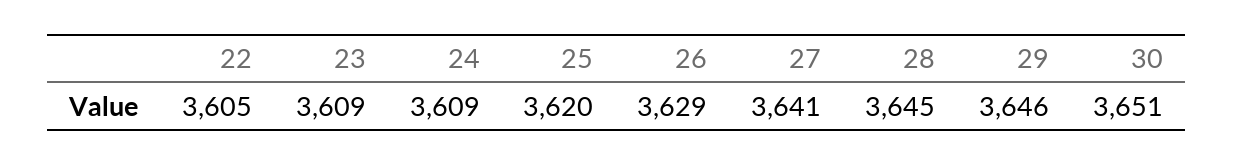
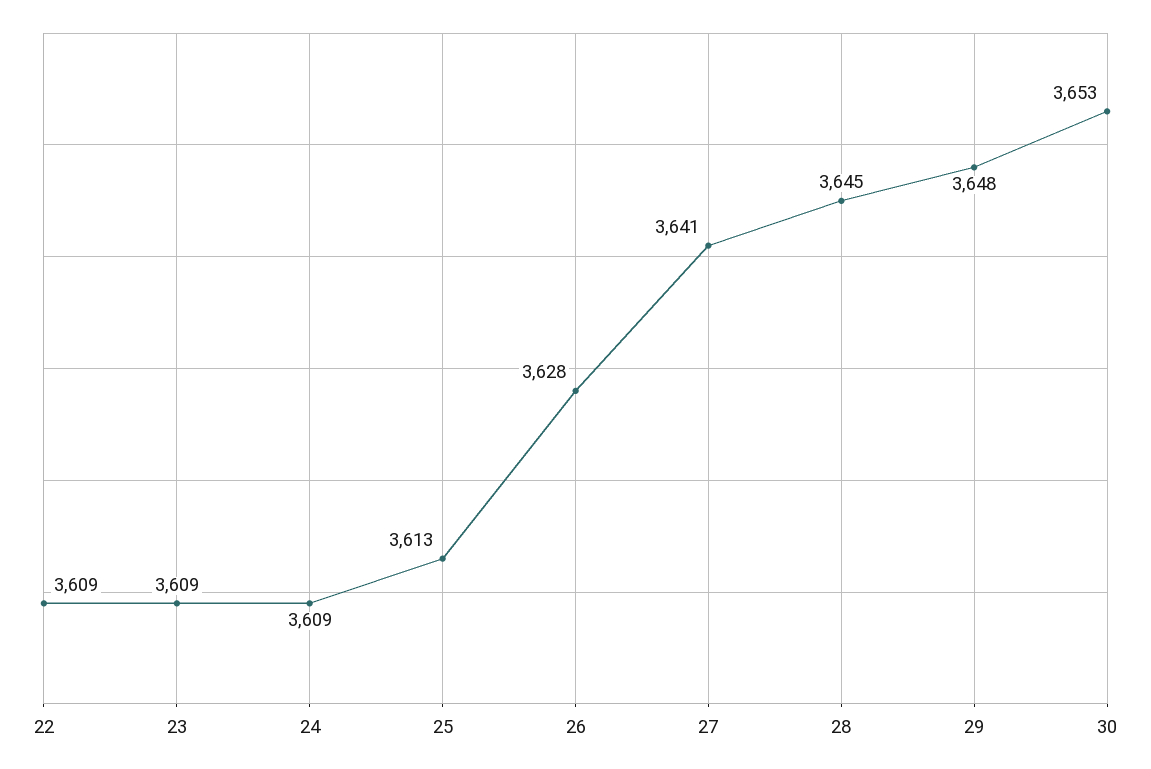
  {
-   "22": 3605,
+   "22": 3609,
    "23": 3609,
    "24": 3609,
-   "25": 3620,
+   "25": 3613,
-   "26": 3629,
+   "26": 3628,
    "27": 3641,
    "28": 3645,
-   "29": 3646,
+   "29": 3648,
-   "30": 3651
+   "30": 3653
  }

